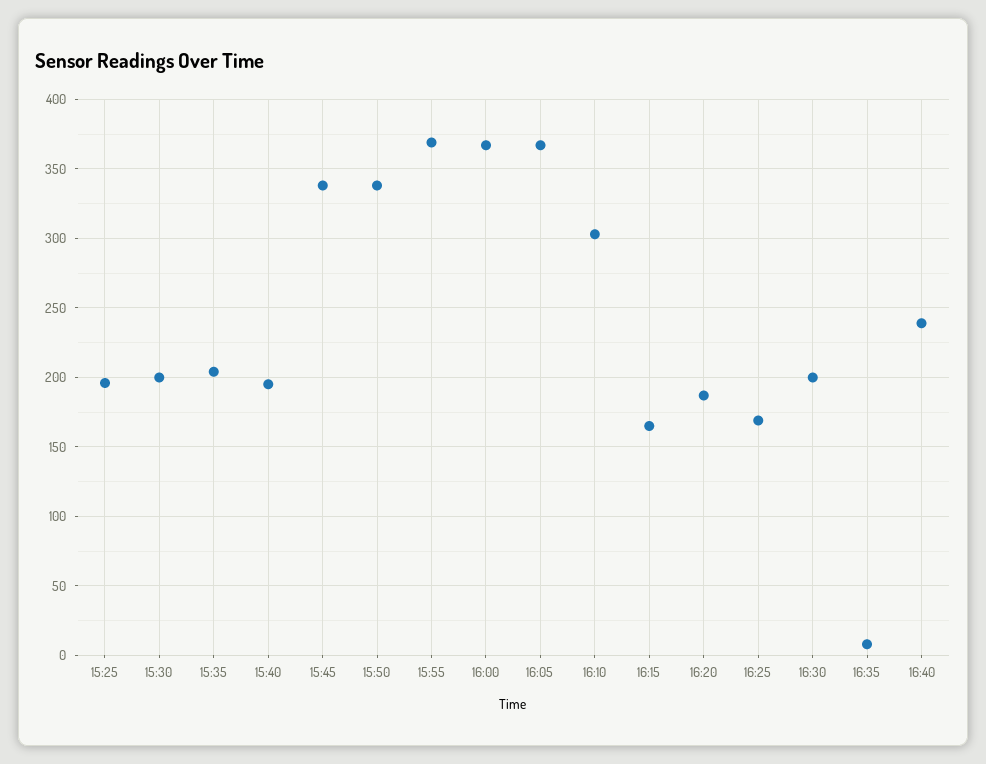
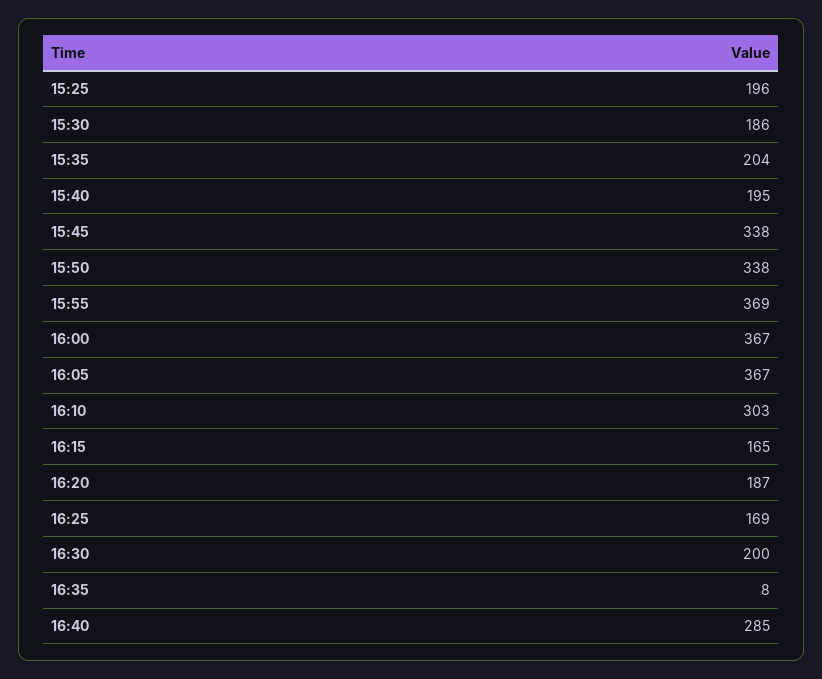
  {
    "15:25": 196,
-   "15:30": 200,
+   "15:30": 186,
    "15:35": 204,
    "15:40": 195,
    "15:45": 338,
    "15:50": 338,
    "15:55": 369,
    "16:00": 367,
    "16:05": 367,
    "16:10": 303,
    "16:15": 165,
    "16:20": 187,
    "16:25": 169,
    "16:30": 200,
    "16:35": 8,
-   "16:40": 240
+   "16:40": 285
  }

